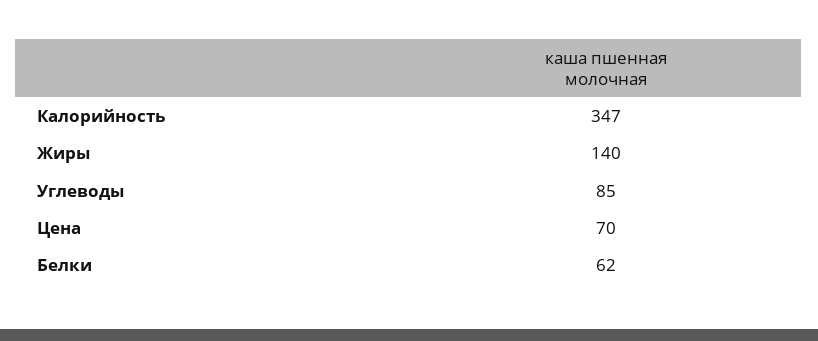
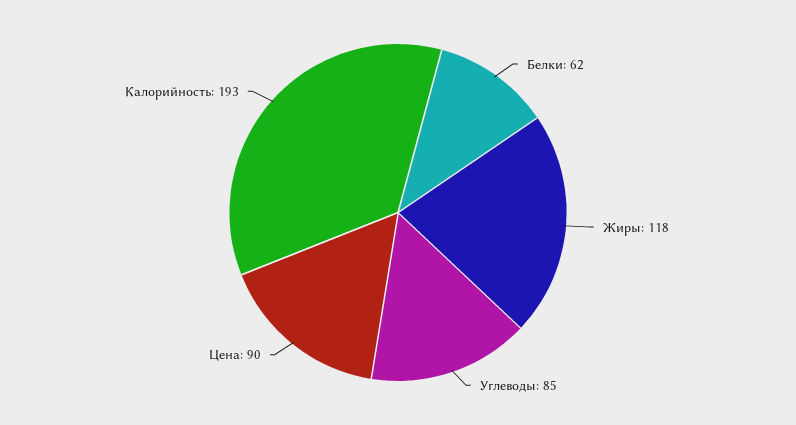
  {
-   "Калорийность": 347,
+   "Калорийность": 193,
-   "Жиры": 140,
+   "Жиры": 118,
    "Углеводы": 85,
-   "Цена": 70,
+   "Цена": 90,
    "Белки": 62
  }

